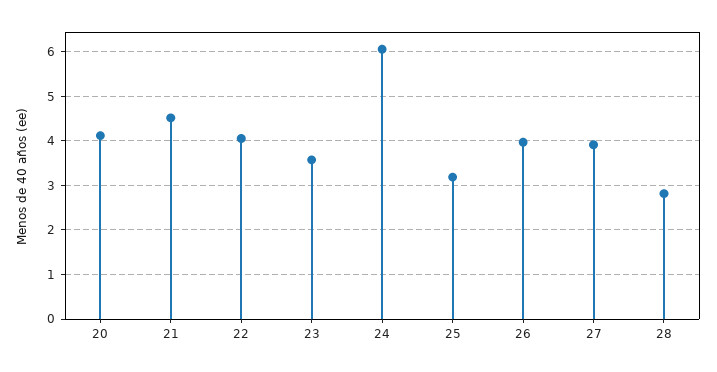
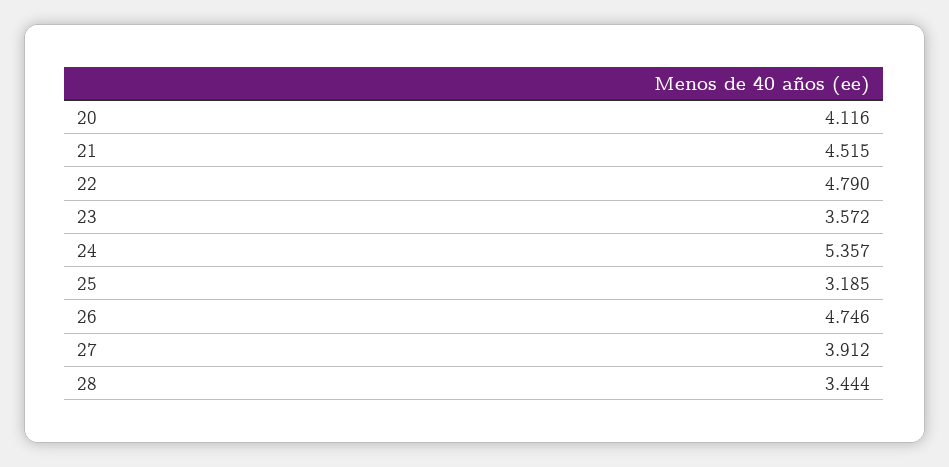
  {
    "20": 4.116,
    "21": 4.515,
-   "22": 4,
+   "22": 4.79,
    "23": 3.572,
-   "24": 6,
+   "24": 5.357,
    "25": 3.185,
-   "26": 4,
+   "26": 4.746,
    "27": 3.912,
-   "28": 2.8
+   "28": 3.444
  }

